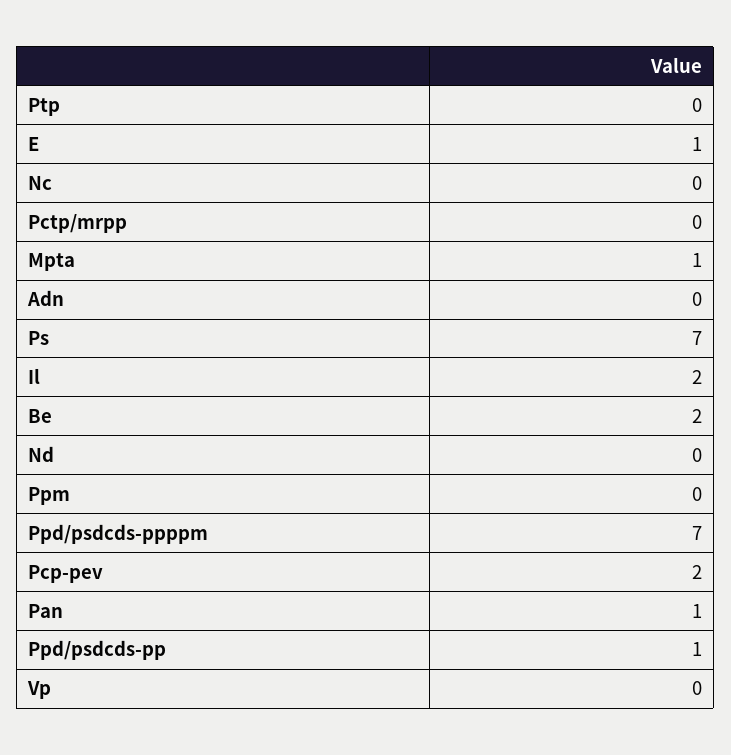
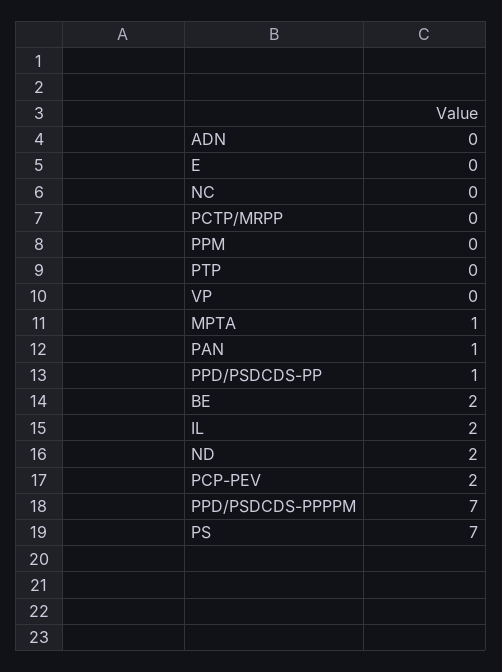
  {
    "Ptp": 0,
-   "E": 1,
+   "E": 0,
    "Nc": 0,
    "Pctp/mrpp": 0,
    "Mpta": 1,
    "Adn": 0,
    "Ps": 7,
    "Il": 2,
    "Be": 2,
-   "Nd": 0,
+   "Nd": 2,
    "Ppm": 0,
    "Ppd/psdcds-ppppm": 7,
    "Pcp-pev": 2,
    "Pan": 1,
    "Ppd/psdcds-pp": 1,
    "Vp": 0
  }

